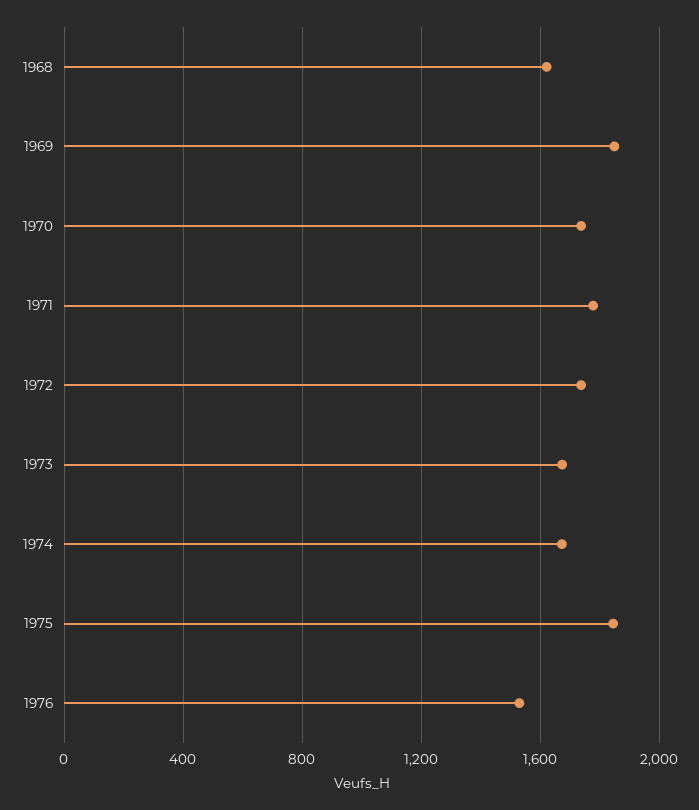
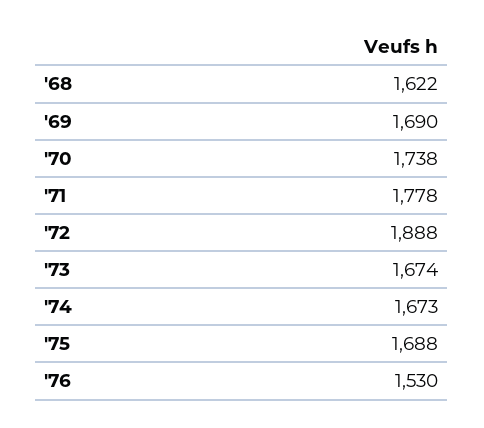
  {
    "1968": 1622,
-   "1969": 1850,
+   "1969": 1690,
    "1970": 1738,
    "1971": 1778,
-   "1972": 1750,
+   "1972": 1888,
    "1973": 1674,
    "1974": 1673,
-   "1975": 1850,
+   "1975": 1688,
    "1976": 1530
  }

